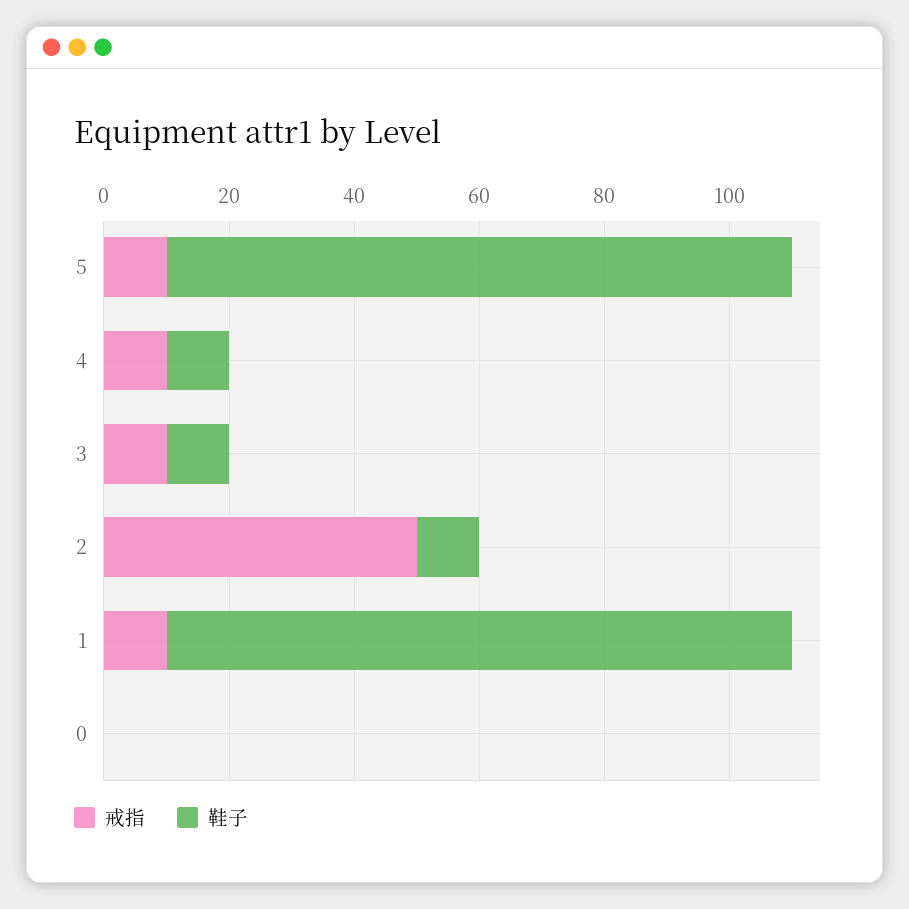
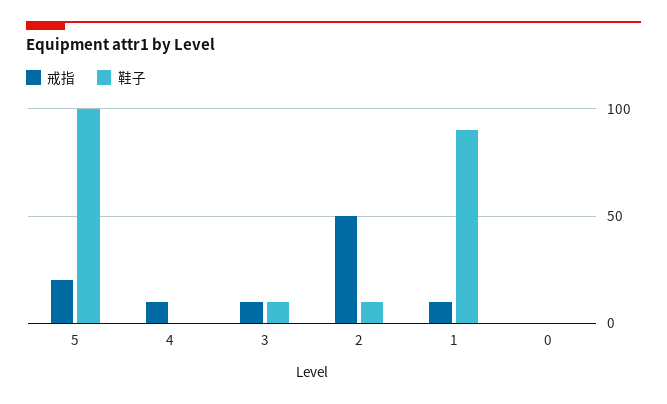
  {
    "戒指": {
-     "5": 10,
+     "5": 20,
      "4": 10,
      "3": 10,
      "2": 50,
      "1": 10,
      "0": 0
    },
    "鞋子": {
      "5": 100,
-     "4": 10,
+     "4": 0,
      "3": 10,
      "2": 10,
-     "1": 100,
+     "1": 90,
      "0": 0
    }
  }

